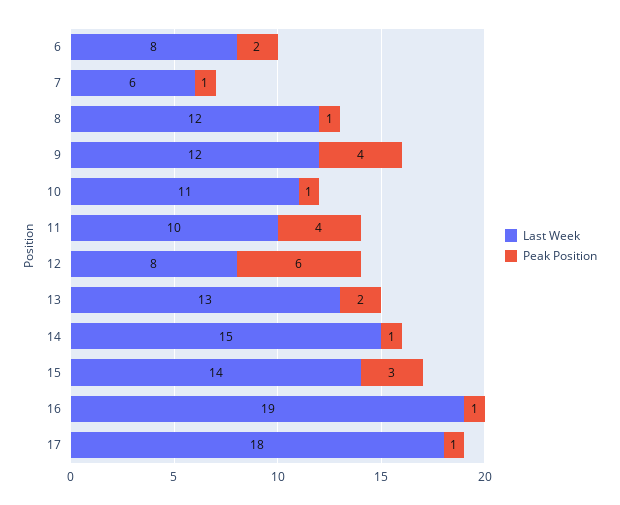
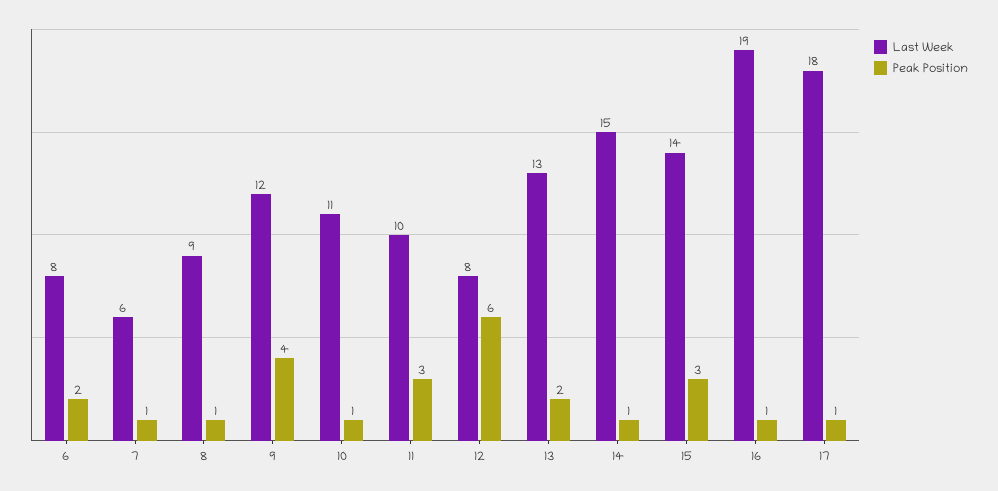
  {
    "Last Week": {
      "6": 8,
      "7": 6,
-     "8": 12,
+     "8": 9,
      "9": 12,
      "10": 11,
      "11": 10,
      "12": 8,
      "13": 13,
      "14": 15,
      "15": 14,
      "16": 19,
      "17": 18
    },
    "Peak Position": {
      "6": 2,
      "7": 1,
      "8": 1,
      "9": 4,
      "10": 1,
-     "11": 4,
+     "11": 3,
      "12": 6,
      "13": 2,
      "14": 1,
      "15": 3,
      "16": 1,
      "17": 1
    }
  }

